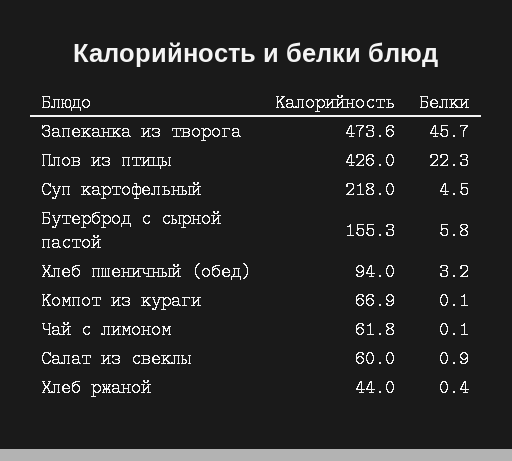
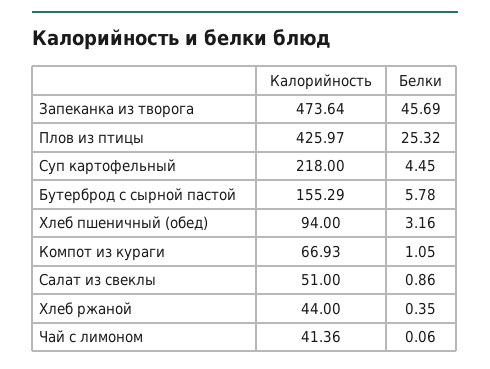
  {
    "Калорийность": {
      "Запеканка из творога": 473.64,
      "Плов из птицы": 425.97,
      "Суп картофельный": 218,
      "Бутерброд с сырной пастой": 155.29,
      "Хлеб пшеничный (обед)": 94,
      "Компот из кураги": 66.93,
-     "Чай с лимоном": 61.8,
+     "Чай с лимоном": 41.36,
-     "Салат из свеклы": 60,
+     "Салат из свеклы": 51,
      "Хлеб ржаной": 44
    },
    "Белки": {
      "Запеканка из творога": 45.69,
-     "Плов из птицы": 22.3,
+     "Плов из птицы": 25.32,
      "Суп картофельный": 4.45,
      "Бутерброд с сырной пастой": 5.78,
      "Хлеб пшеничный (обед)": 3.16,
-     "Компот из кураги": 0.1,
+     "Компот из кураги": 1.05,
      "Чай с лимоном": 0.06,
      "Салат из свеклы": 0.86,
      "Хлеб ржаной": 0.35
    }
  }

